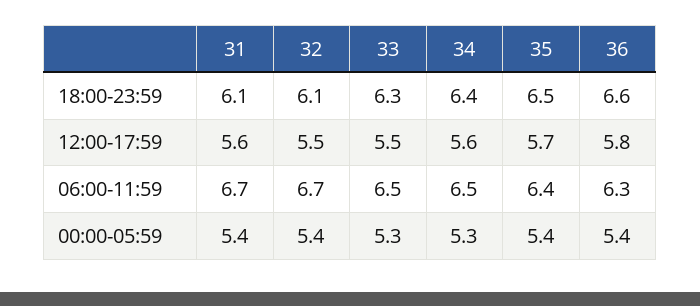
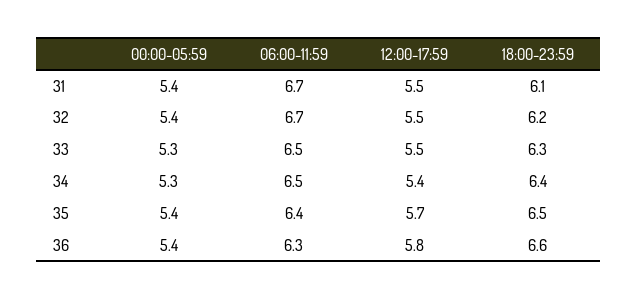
  {
    "31": {
      "18:00-23:59": 6.1,
-     "12:00-17:59": 5.6,
+     "12:00-17:59": 5.5,
      "06:00-11:59": 6.7,
      "00:00-05:59": 5.4
    },
    "32": {
-     "18:00-23:59": 6.1,
+     "18:00-23:59": 6.2,
      "12:00-17:59": 5.5,
      "06:00-11:59": 6.7,
      "00:00-05:59": 5.4
    },
    "33": {
      "18:00-23:59": 6.3,
      "12:00-17:59": 5.5,
      "06:00-11:59": 6.5,
      "00:00-05:59": 5.3
    },
    "34": {
      "18:00-23:59": 6.4,
-     "12:00-17:59": 5.6,
+     "12:00-17:59": 5.4,
      "06:00-11:59": 6.5,
      "00:00-05:59": 5.3
    },
    "35": {
      "18:00-23:59": 6.5,
      "12:00-17:59": 5.7,
      "06:00-11:59": 6.4,
      "00:00-05:59": 5.4
    },
    "36": {
      "18:00-23:59": 6.6,
      "12:00-17:59": 5.8,
      "06:00-11:59": 6.3,
      "00:00-05:59": 5.4
    }
  }

